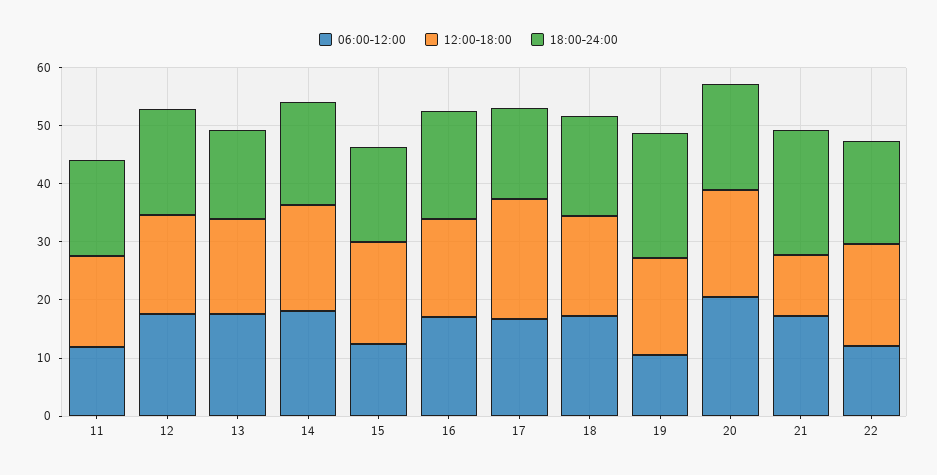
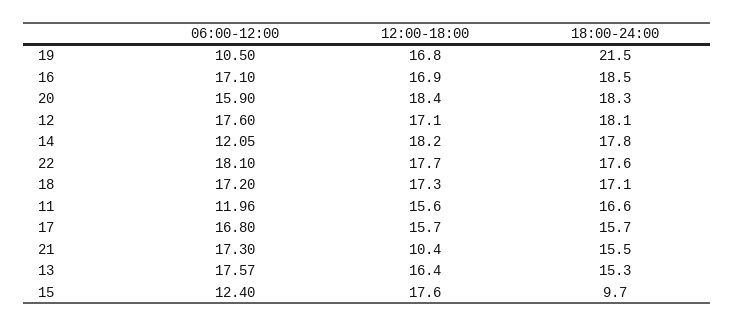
  {
    "06:00-12:00": {
      "11": 11.96,
      "12": 17.6,
      "13": 17.57,
-     "14": 18,
+     "14": 12.05,
      "15": 12.4,
      "16": 17.1,
      "17": 16.8,
      "18": 17.2,
      "19": 10.5,
-     "20": 20,
+     "20": 15.9,
      "21": 17.3,
-     "22": 12
+     "22": 18.1
    },
    "12:00-18:00": {
      "11": 15.6,
      "12": 17.1,
      "13": 16.4,
      "14": 18.2,
      "15": 17.6,
      "16": 16.9,
-     "17": 20,
+     "17": 15.7,
      "18": 17.3,
      "19": 16.8,
      "20": 18.4,
      "21": 10.4,
      "22": 17.7
    },
    "18:00-24:00": {
      "11": 16.6,
      "12": 18.1,
      "13": 15.3,
      "14": 17.8,
-     "15": 16,
+     "15": 9.7,
      "16": 18.5,
      "17": 15.7,
      "18": 17.1,
      "19": 21.5,
      "20": 18.3,
-     "21": 22,
+     "21": 15.5,
      "22": 17.6
    }
  }

